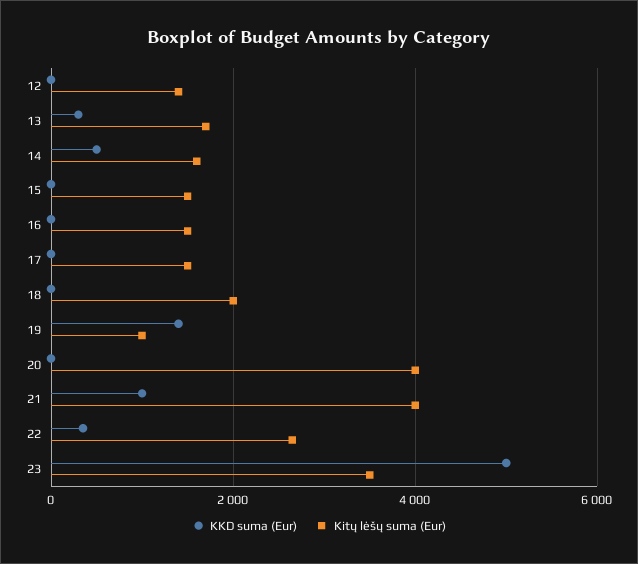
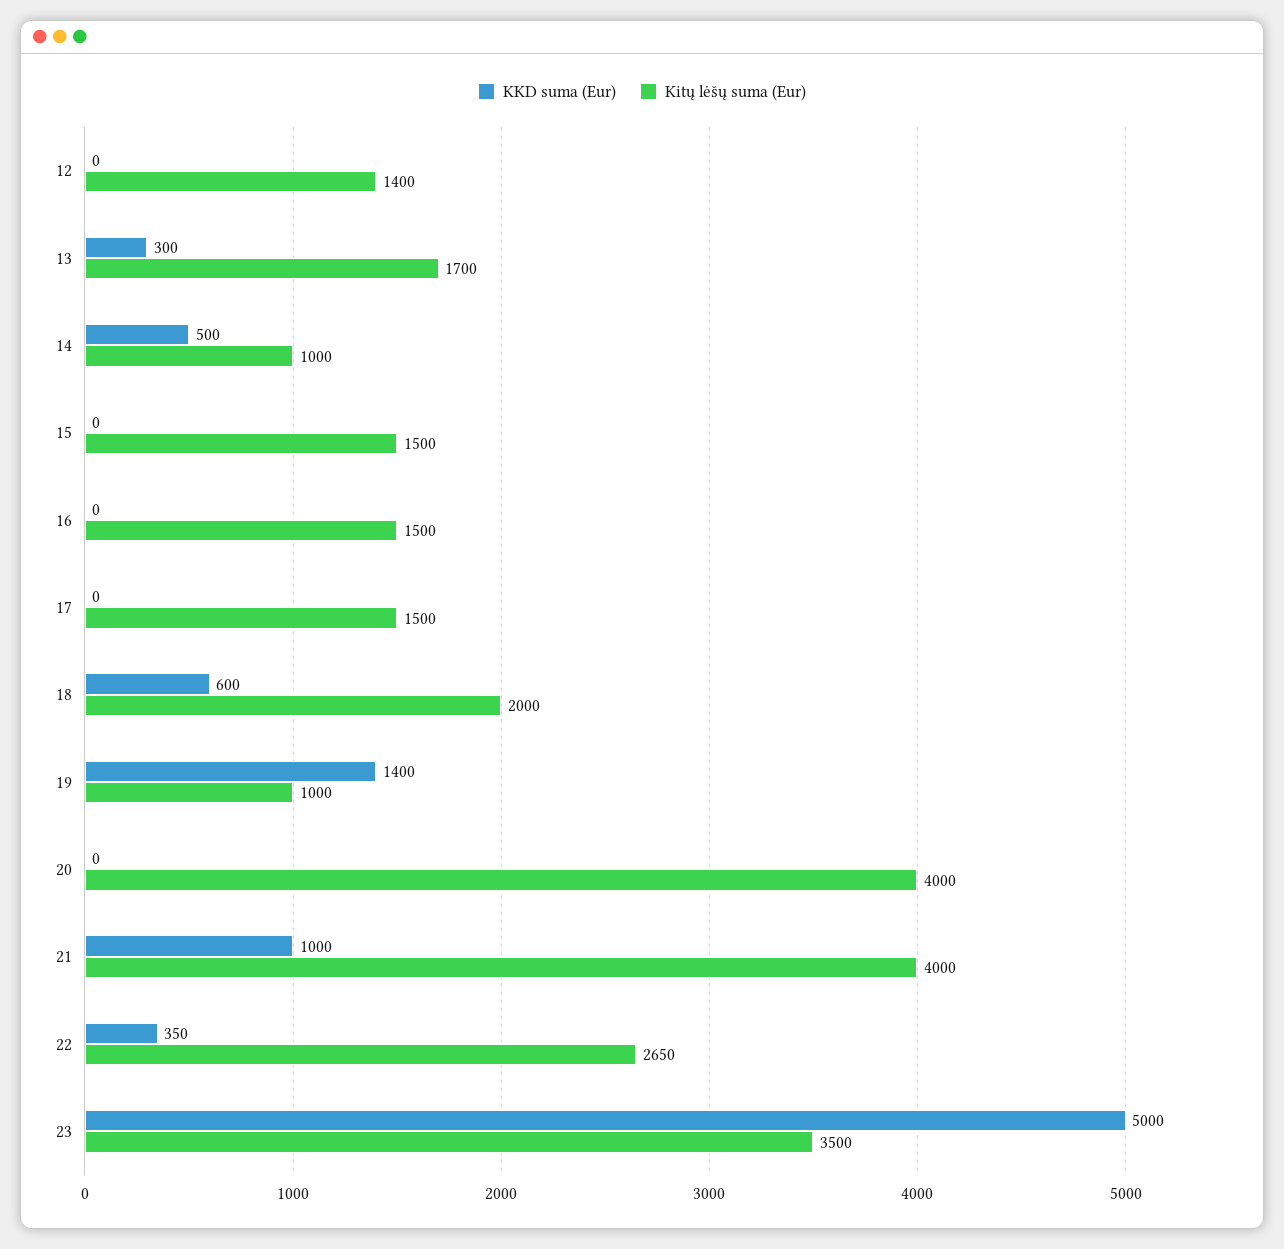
  {
    "KKD suma (Eur)": {
      "12": 0,
      "13": 300,
      "14": 500,
      "15": 0,
      "16": 0,
      "17": 0,
-     "18": 0,
+     "18": 600,
      "19": 1400,
      "20": 0,
      "21": 1000,
      "22": 350,
      "23": 5000
    },
    "Kitų lėšų suma (Eur)": {
      "12": 1400,
      "13": 1700,
-     "14": 1600,
+     "14": 1000,
      "15": 1500,
      "16": 1500,
      "17": 1500,
      "18": 2000,
      "19": 1000,
      "20": 4000,
      "21": 4000,
      "22": 2650,
      "23": 3500
    }
  }

